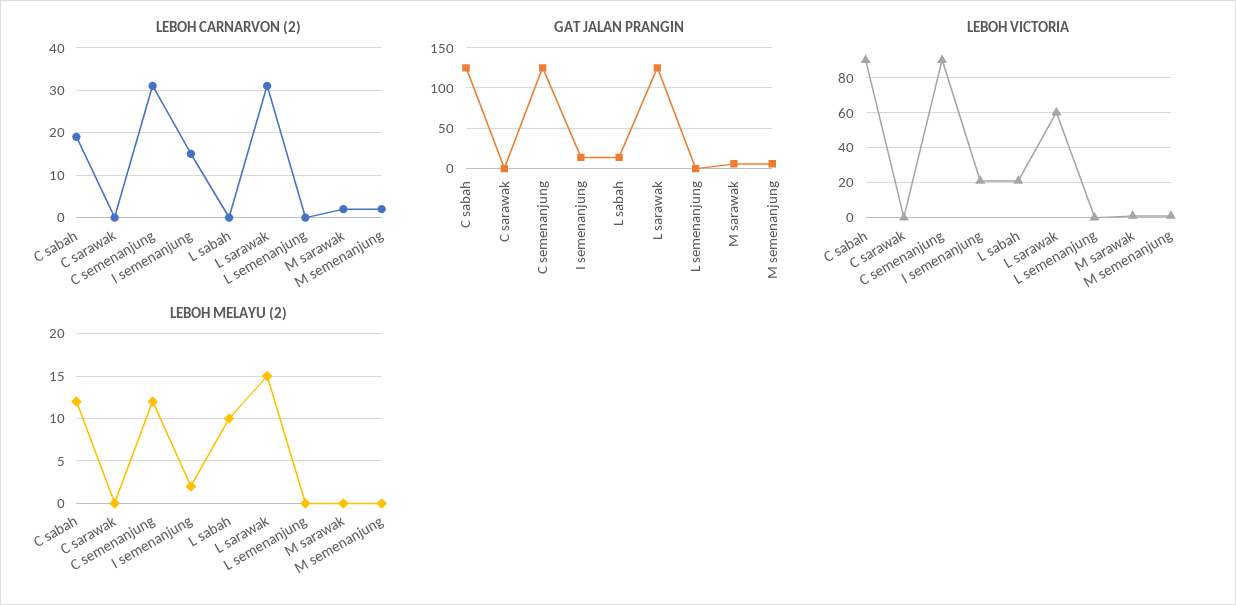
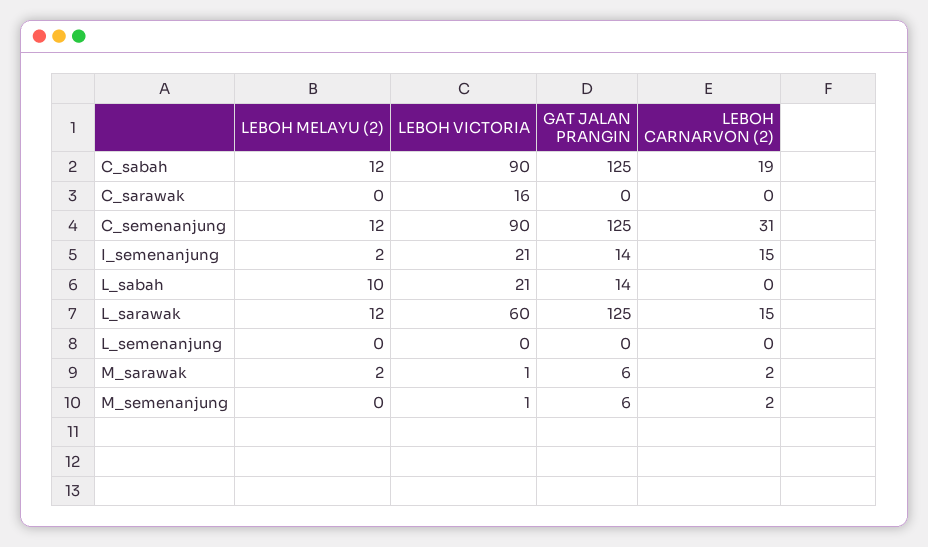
  {
    "LEBOH CARNARVON (2)": {
      "C sabah": 19,
      "C sarawak": 0,
      "C semenanjung": 31,
      "I semenanjung": 15,
      "L sabah": 0,
-     "L sarawak": 30,
+     "L sarawak": 15,
      "L semenanjung": 0,
      "M sarawak": 2,
      "M semenanjung": 2
    },
    "GAT JALAN PRANGIN": {
      "C sabah": 125,
      "C sarawak": 0,
      "C semenanjung": 125,
      "I semenanjung": 14,
      "L sabah": 14,
      "L sarawak": 125,
      "L semenanjung": 0,
      "M sarawak": 6,
      "M semenanjung": 6
    },
    "LEBOH VICTORIA": {
      "C sabah": 90,
-     "C sarawak": 0,
+     "C sarawak": 16,
      "C semenanjung": 90,
      "I semenanjung": 21,
      "L sabah": 21,
      "L sarawak": 60,
      "L semenanjung": 0,
      "M sarawak": 1,
      "M semenanjung": 1
    },
    "LEBOH MELAYU (2)": {
      "C sabah": 12,
      "C sarawak": 0,
      "C semenanjung": 12,
      "I semenanjung": 2,
      "L sabah": 10,
-     "L sarawak": 15,
+     "L sarawak": 12,
      "L semenanjung": 0,
-     "M sarawak": 0,
+     "M sarawak": 2,
      "M semenanjung": 0
    }
  }

